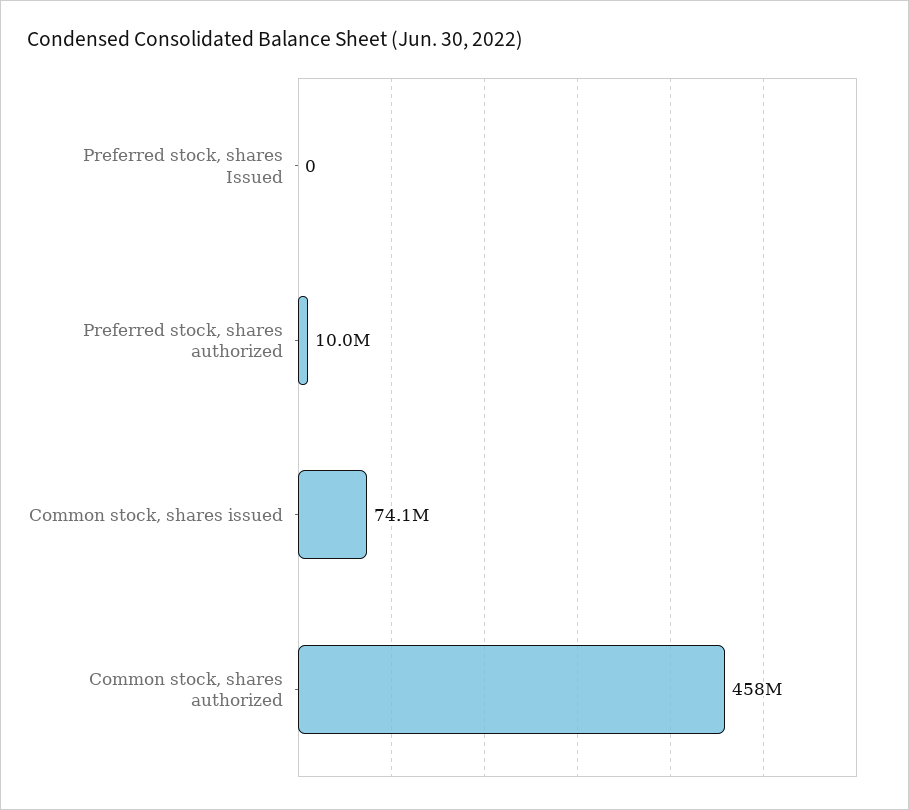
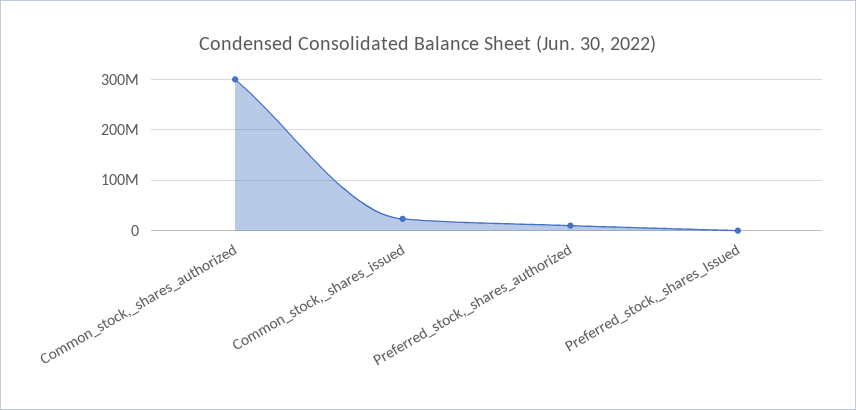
  {
    "Preferred stock, shares Issued": 0,
    "Preferred stock, shares authorized": 10000000,
-   "Common stock, shares issued": 74100000,
+   "Common stock, shares issued": 20000000,
-   "Common stock, shares authorized": 458000000
+   "Common stock, shares authorized": 300000000
  }

